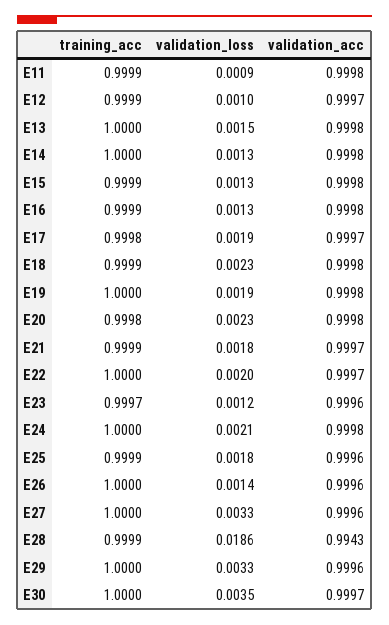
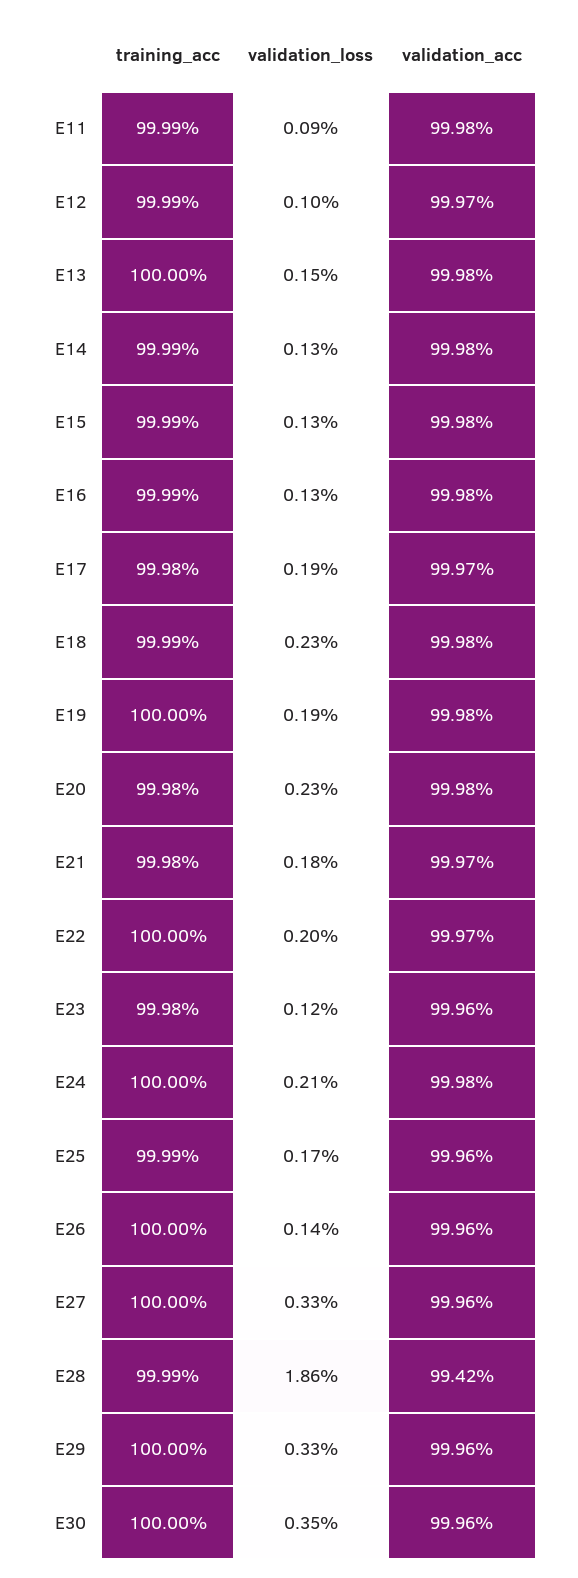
  {
    "training_acc": {
      "E11": 0.9999,
      "E12": 0.9999,
      "E13": 1,
-     "E14": 1,
+     "E14": 0.9999,
      "E15": 0.9999,
      "E16": 0.9999,
      "E17": 0.9998,
      "E18": 0.9999,
      "E19": 1,
      "E20": 0.9998,
-     "E21": 0.9999,
+     "E21": 0.9998,
      "E22": 1,
-     "E23": 0.9997,
+     "E23": 0.9998,
      "E24": 1,
      "E25": 0.9999,
      "E26": 1,
      "E27": 1,
      "E28": 0.9999,
      "E29": 1,
      "E30": 1
    },
    "validation_loss": {
      "E11": 0.0009,
      "E12": 0.001,
      "E13": 0.0015,
      "E14": 0.0013,
      "E15": 0.0013,
      "E16": 0.0013,
      "E17": 0.0019,
      "E18": 0.0023,
      "E19": 0.0019,
      "E20": 0.0023,
      "E21": 0.0018,
      "E22": 0.002,
      "E23": 0.0012,
      "E24": 0.0021,
-     "E25": 0.0018,
+     "E25": 0.0017,
      "E26": 0.0014,
      "E27": 0.0033,
      "E28": 0.0186,
      "E29": 0.0033,
      "E30": 0.0035
    },
    "validation_acc": {
      "E11": 0.9998,
      "E12": 0.9997,
      "E13": 0.9998,
      "E14": 0.9998,
      "E15": 0.9998,
      "E16": 0.9998,
      "E17": 0.9997,
      "E18": 0.9998,
      "E19": 0.9998,
      "E20": 0.9998,
      "E21": 0.9997,
      "E22": 0.9997,
      "E23": 0.9996,
      "E24": 0.9998,
      "E25": 0.9996,
      "E26": 0.9996,
      "E27": 0.9996,
-     "E28": 0.9943,
+     "E28": 0.9942,
      "E29": 0.9996,
-     "E30": 0.9997
+     "E30": 0.9996
    }
  }

